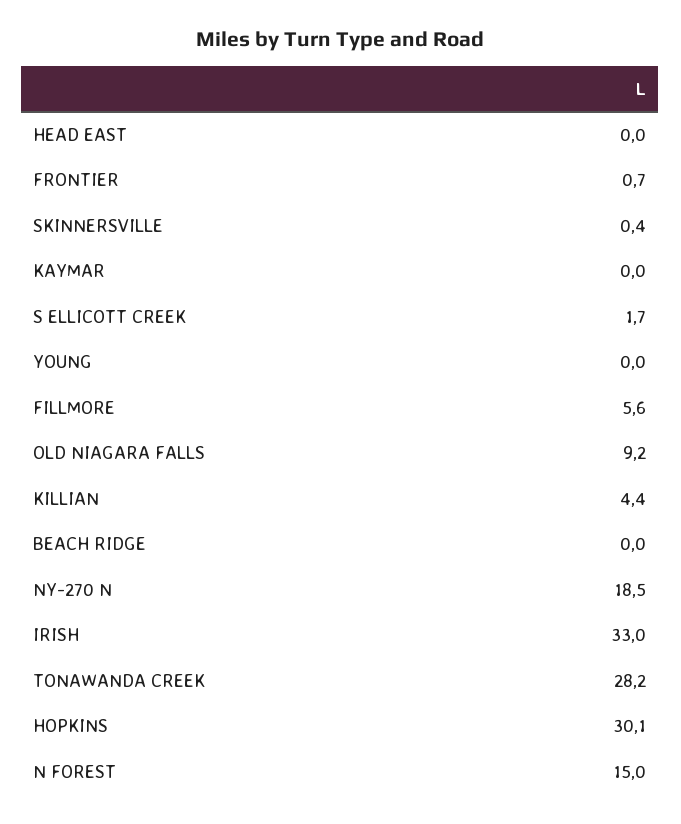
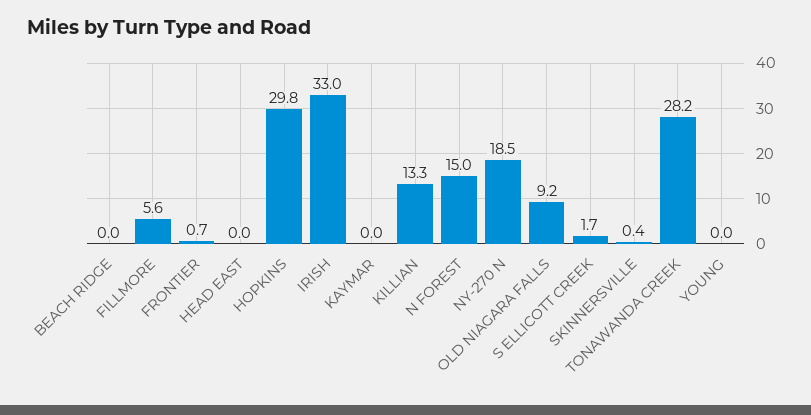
  {
    "HEAD EAST": 0,
    "FRONTIER": 0.7,
    "SKINNERSVILLE": 0.4,
    "KAYMAR": 0,
    "S ELLICOTT CREEK": 1.7,
    "YOUNG": 0,
    "FILLMORE": 5.6,
    "OLD NIAGARA FALLS": 9.2,
-   "KILLIAN": 4.4,
+   "KILLIAN": 13.3,
    "BEACH RIDGE": 0,
    "NY-270 N": 18.5,
    "IRISH": 33,
    "TONAWANDA CREEK": 28.2,
-   "HOPKINS": 30.1,
+   "HOPKINS": 29.8,
    "N FOREST": 15
  }

